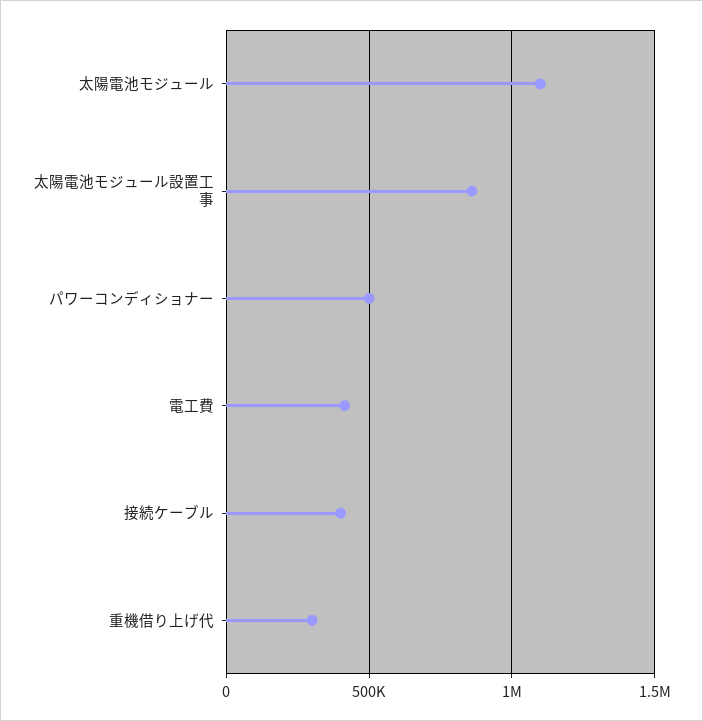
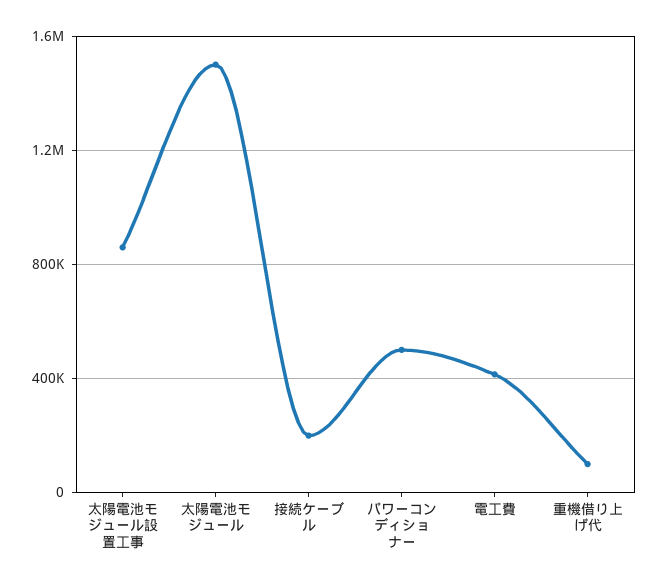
  {
-   "太陽電池モジュール": 1100000,
+   "太陽電池モジュール": 1500000,
    "太陽電池モジュール設置工事": 850000,
    "パワーコンディショナー": 500000,
    "電工費": 400000,
-   "接続ケーブル": 400000,
+   "接続ケーブル": 200000,
-   "重機借り上げ代": 300000
+   "重機借り上げ代": 100000
  }

